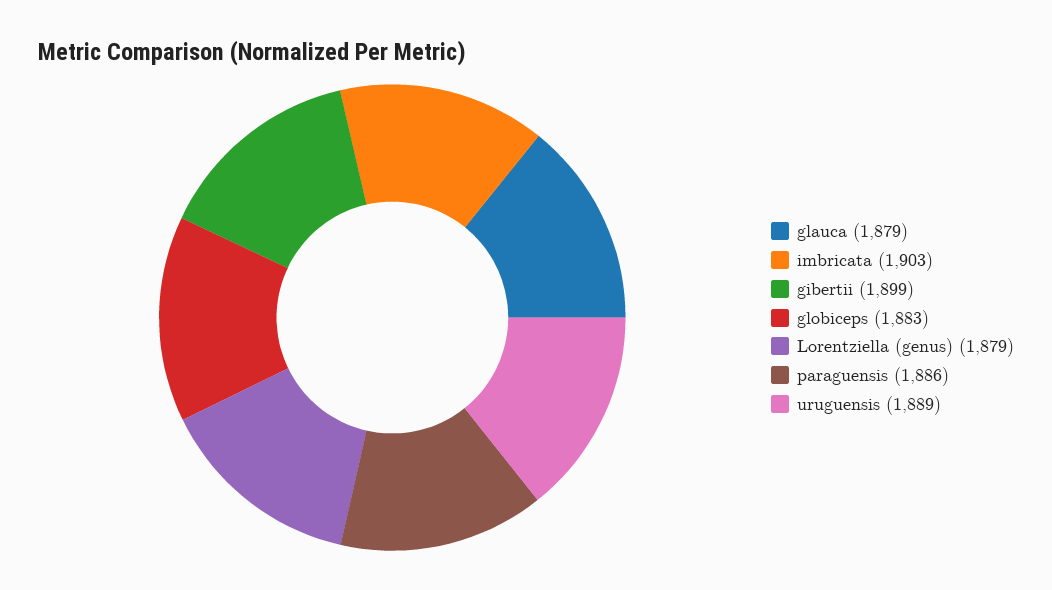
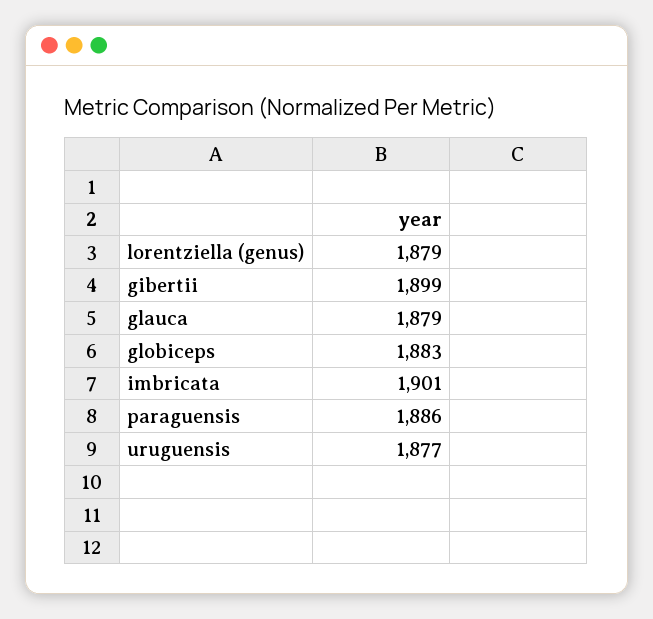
  {
    "glauca": 1879,
-   "imbricata": 1903,
+   "imbricata": 1901,
    "gibertii": 1899,
    "globiceps": 1883,
    "Lorentziella (genus)": 1879,
    "paraguensis": 1886,
-   "uruguensis": 1889
+   "uruguensis": 1877
  }

